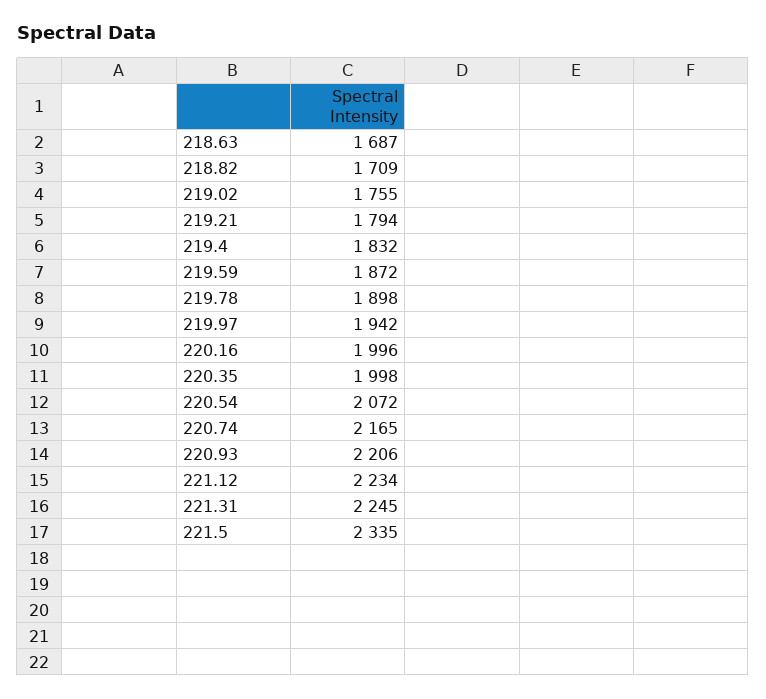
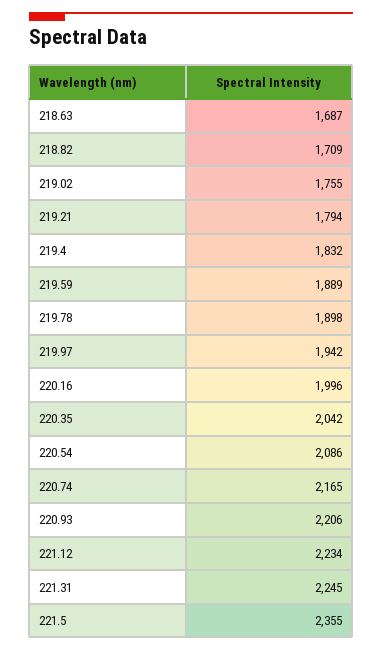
  {
    "218.63": 1687,
    "218.82": 1709,
    "219.02": 1755,
    "219.21": 1794,
    "219.4": 1832,
-   "219.59": 1872,
+   "219.59": 1889,
    "219.78": 1898,
    "219.97": 1942,
    "220.16": 1996,
-   "220.35": 1998,
+   "220.35": 2042,
-   "220.54": 2072,
+   "220.54": 2086,
    "220.74": 2165,
    "220.93": 2206,
    "221.12": 2234,
    "221.31": 2245,
-   "221.5": 2335
+   "221.5": 2355
  }

